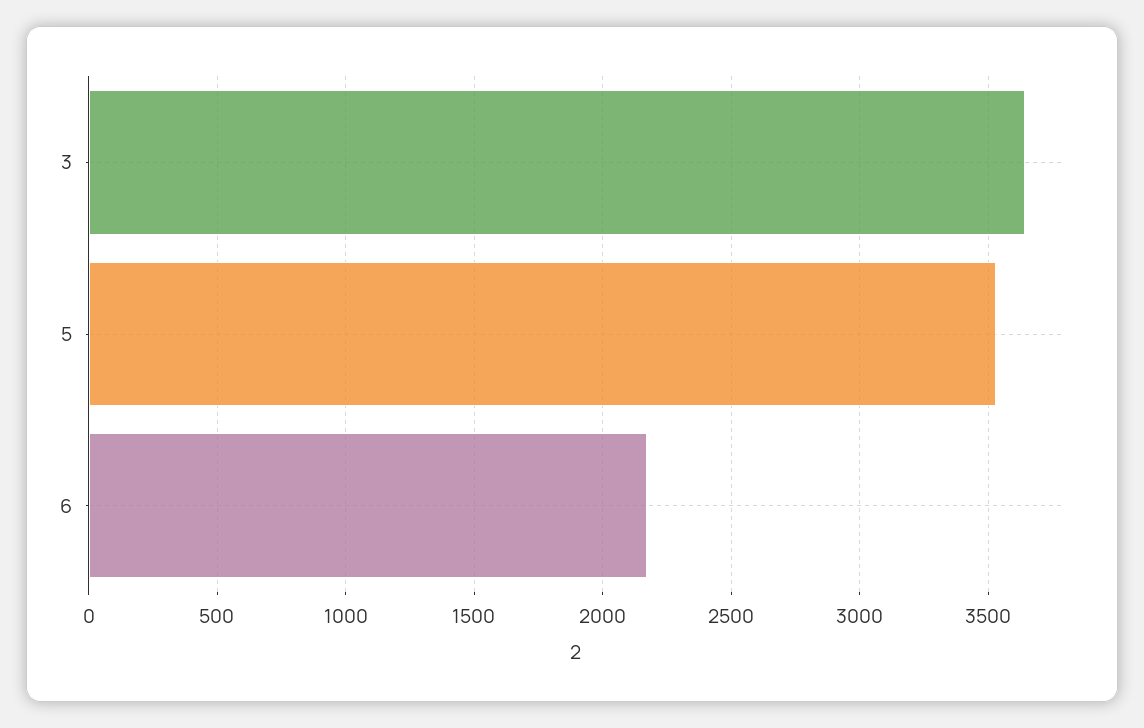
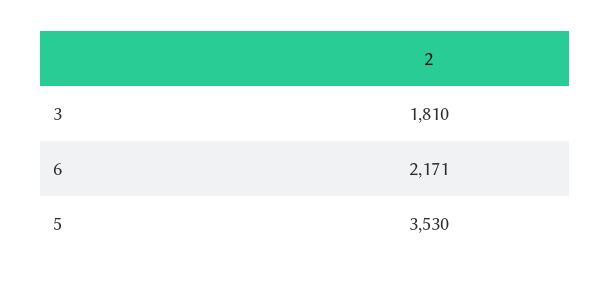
  {
-   "3": 3650,
+   "3": 1810,
    "5": 3530,
    "6": 2171
  }

